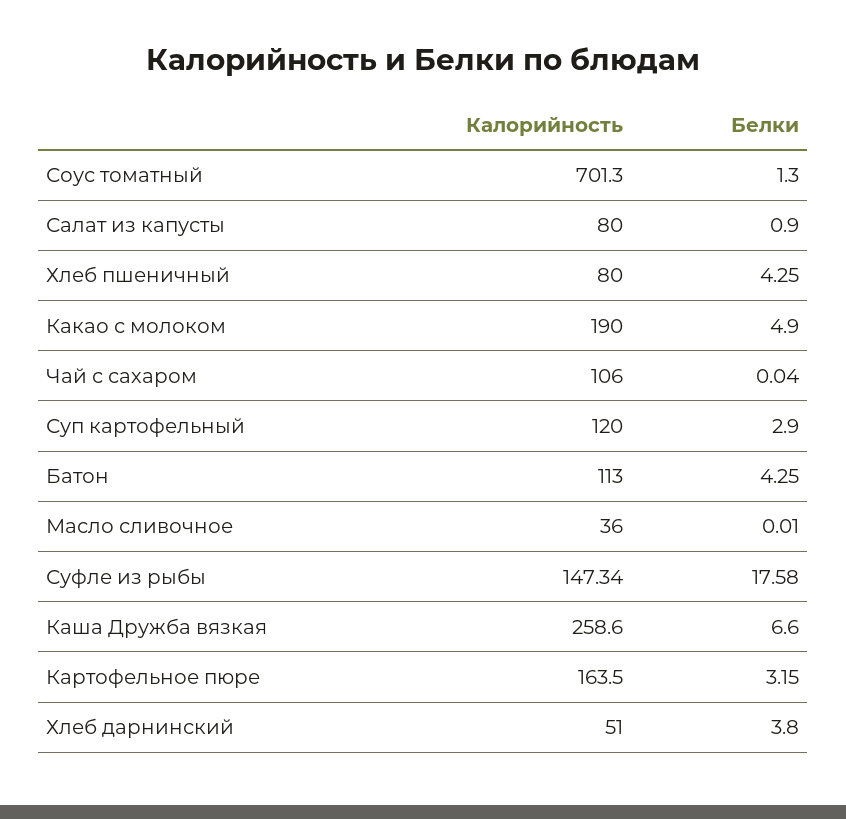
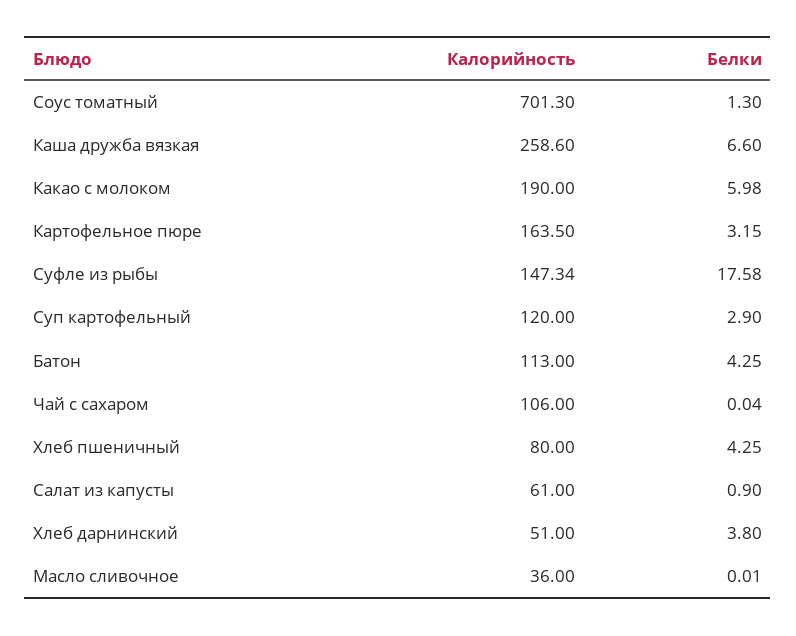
  {
    "Калорийность": {
      "Соус томатный": 701.3,
-     "Салат из капусты": 80,
+     "Салат из капусты": 61,
      "Хлеб пшеничный": 80,
      "Какао с молоком": 190,
      "Чай с сахаром": 106,
      "Суп картофельный": 120,
      "Батон": 113,
      "Масло сливочное": 36,
      "Суфле из рыбы": 147.34,
      "Каша Дружба вязкая": 258.6,
      "Картофельное пюре": 163.5,
      "Хлеб дарнинский": 51
    },
    "Белки": {
      "Соус томатный": 1.3,
      "Салат из капусты": 0.9,
      "Хлеб пшеничный": 4.25,
-     "Какао с молоком": 4.9,
+     "Какао с молоком": 5.98,
      "Чай с сахаром": 0.04,
      "Суп картофельный": 2.9,
      "Батон": 4.25,
      "Масло сливочное": 0.01,
      "Суфле из рыбы": 17.58,
      "Каша Дружба вязкая": 6.6,
      "Картофельное пюре": 3.15,
      "Хлеб дарнинский": 3.8
    }
  }

